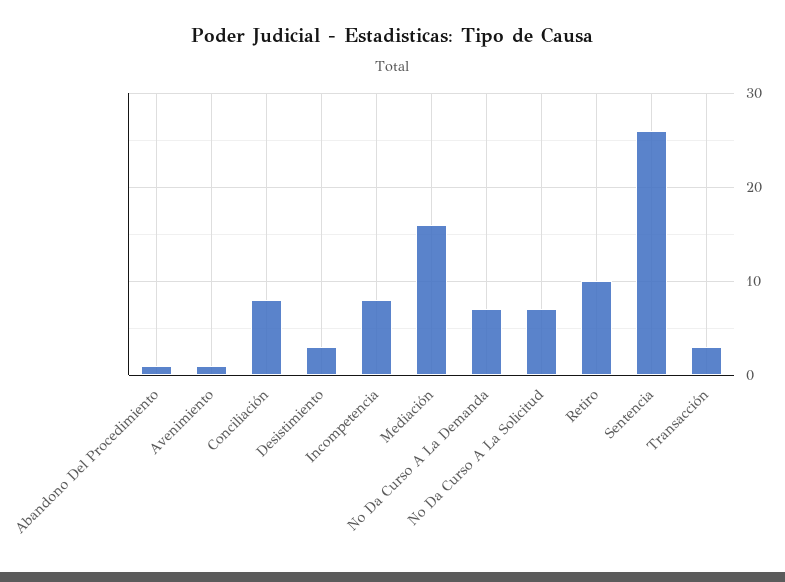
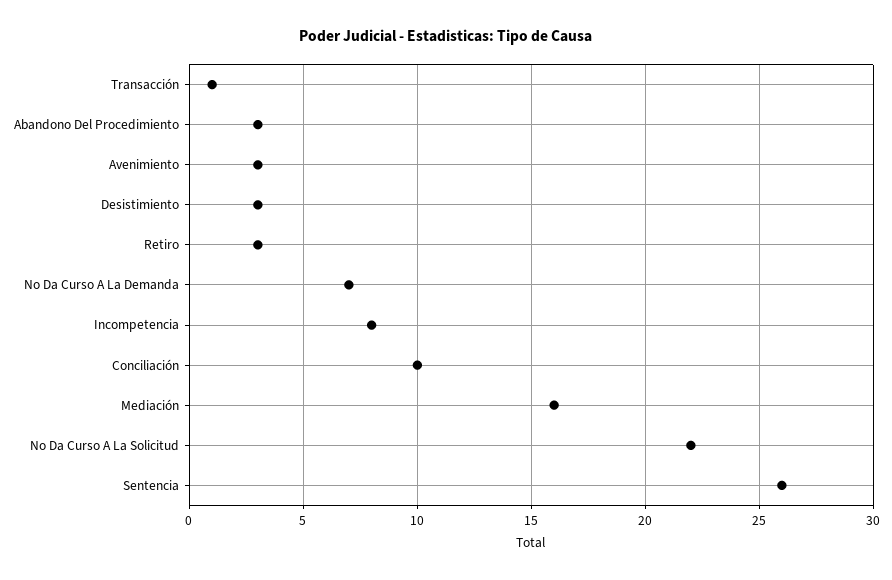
  {
-   "Abandono Del Procedimiento": 1,
+   "Abandono Del Procedimiento": 3,
-   "Avenimiento": 1,
+   "Avenimiento": 3,
-   "Conciliación": 8,
+   "Conciliación": 10,
    "Desistimiento": 3,
    "Incompetencia": 8,
    "Mediación": 16,
    "No Da Curso A La Demanda": 7,
-   "No Da Curso A La Solicitud": 7,
+   "No Da Curso A La Solicitud": 22,
-   "Retiro": 10,
+   "Retiro": 3,
    "Sentencia": 26,
-   "Transacción": 3
+   "Transacción": 1
  }

